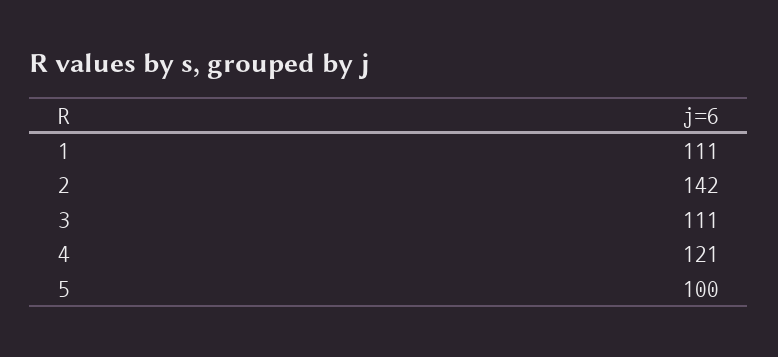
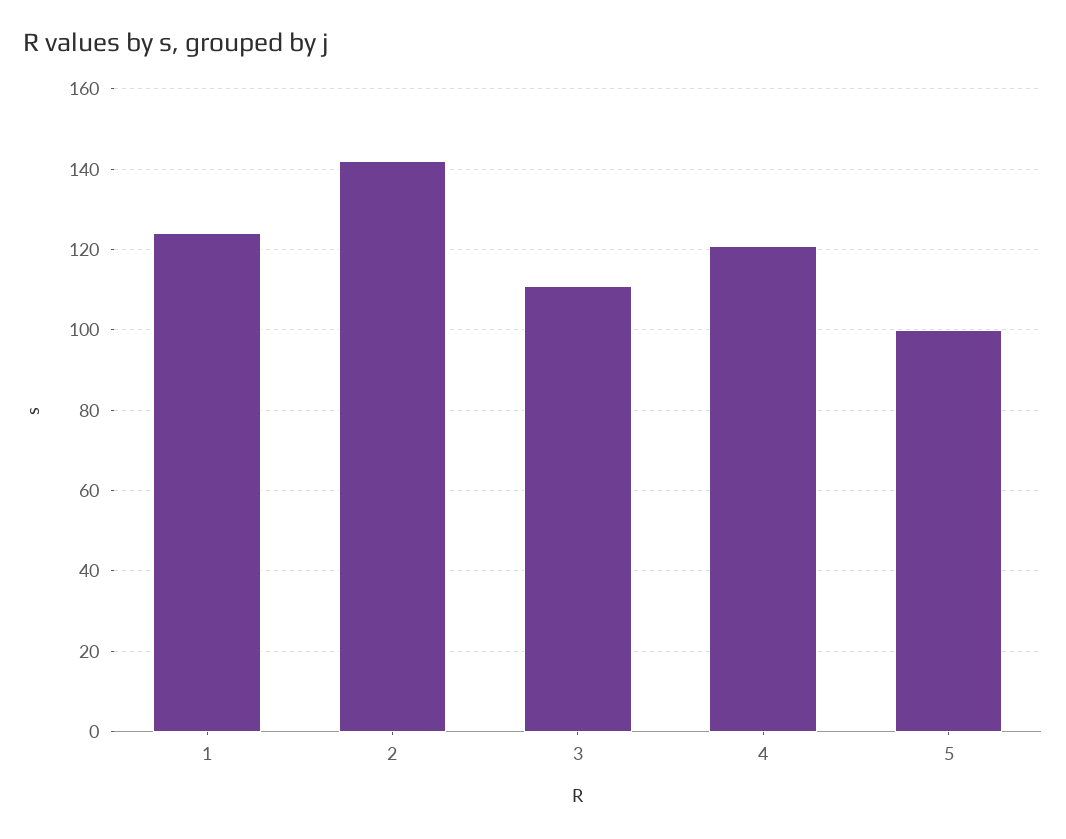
  {
-   "1": 111,
+   "1": 125,
    "2": 142,
    "3": 111,
    "4": 121,
    "5": 100
  }

